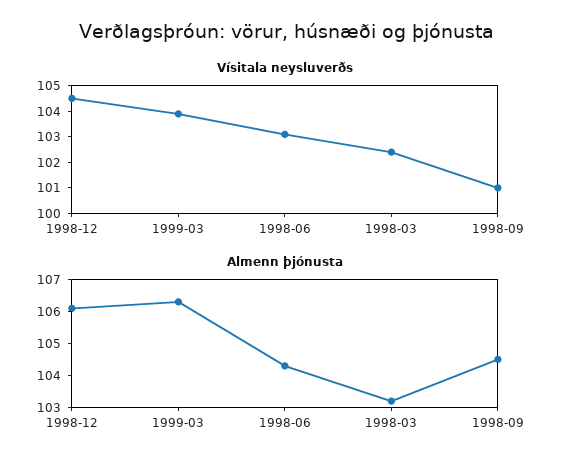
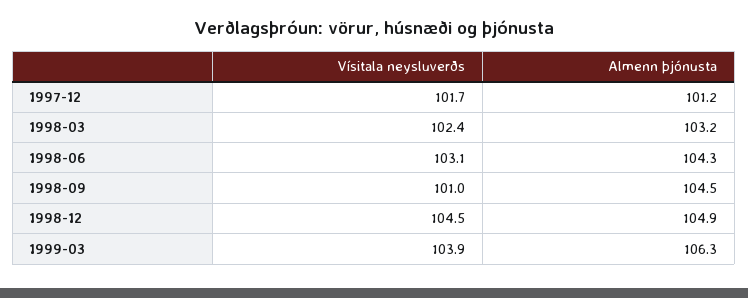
  {
    "Vísitala neysluverðs": {
      "1998-12": 104.5,
      "1999-03": 103.9,
      "1998-06": 103.1,
      "1998-03": 102.4,
-     "1998-09": 101
+     "1998-09": 101,
+     "1997-12": 101.7
    },
    "Almenn þjónusta": {
-     "1998-12": 106,
+     "1998-12": 104.9,
      "1999-03": 106.3,
      "1998-06": 104.3,
      "1998-03": 103.2,
-     "1998-09": 104.5
+     "1998-09": 104.5,
+     "1997-12": 101.2
    }
  }

